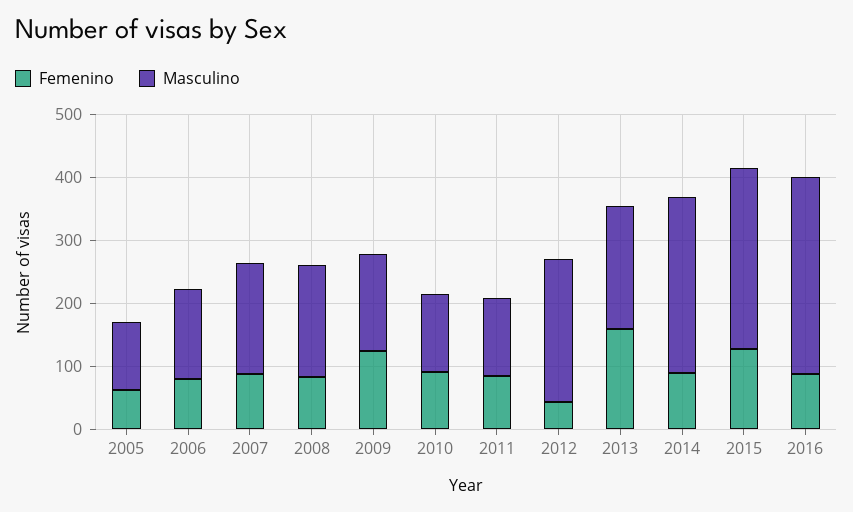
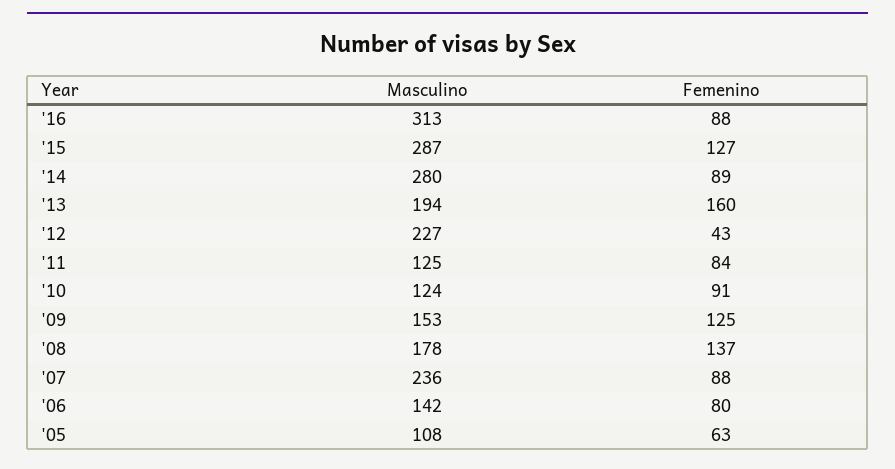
  {
    "Femenino": {
      "2005": 63,
      "2006": 80,
      "2007": 88,
-     "2008": 80,
+     "2008": 137,
      "2009": 125,
      "2010": 91,
      "2011": 84,
      "2012": 43,
      "2013": 160,
      "2014": 89,
      "2015": 127,
      "2016": 88
    },
    "Masculino": {
      "2005": 108,
      "2006": 142,
-     "2007": 180,
+     "2007": 236,
      "2008": 178,
      "2009": 153,
      "2010": 124,
      "2011": 125,
      "2012": 227,
      "2013": 194,
      "2014": 280,
      "2015": 287,
      "2016": 313
    }
  }

